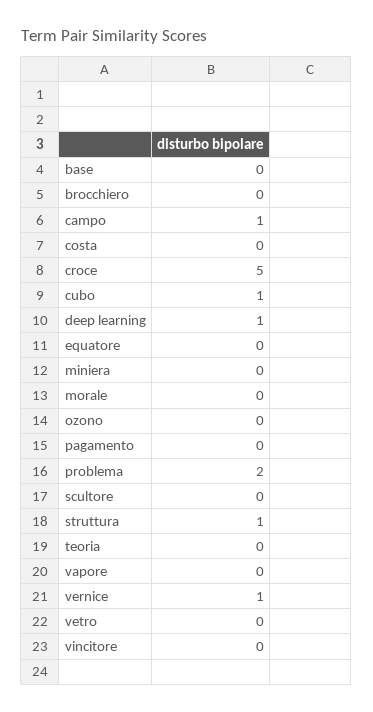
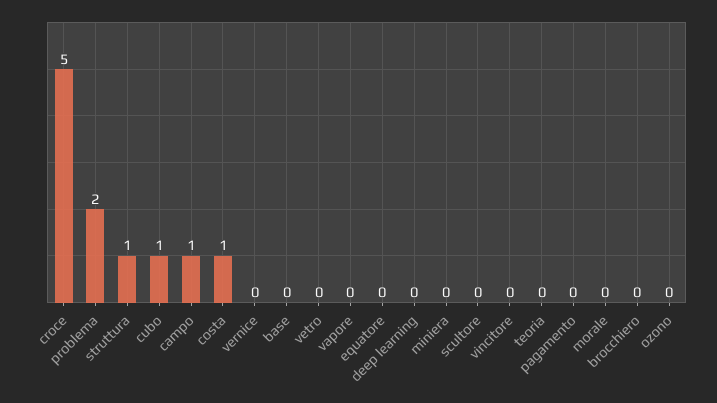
  {
    "base": 0,
    "brocchiero": 0,
    "campo": 1,
-   "costa": 0,
+   "costa": 1,
    "croce": 5,
    "cubo": 1,
-   "deep learning": 1,
+   "deep learning": 0,
    "equatore": 0,
    "miniera": 0,
    "morale": 0,
    "ozono": 0,
    "pagamento": 0,
    "problema": 2,
    "scultore": 0,
    "struttura": 1,
    "teoria": 0,
    "vapore": 0,
-   "vernice": 1,
+   "vernice": 0,
    "vetro": 0,
    "vincitore": 0
  }

